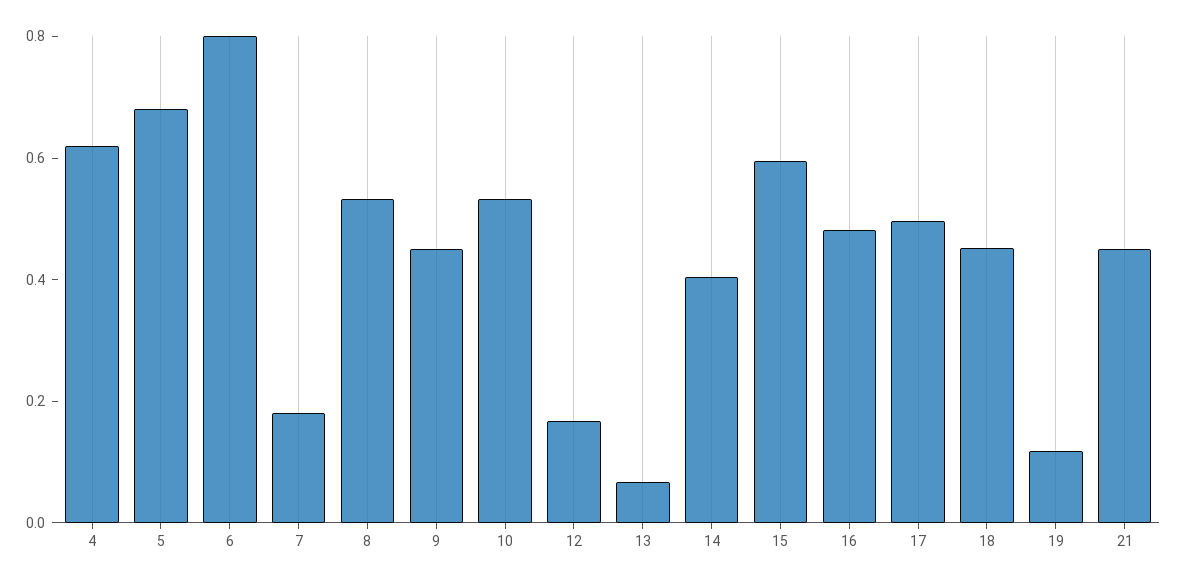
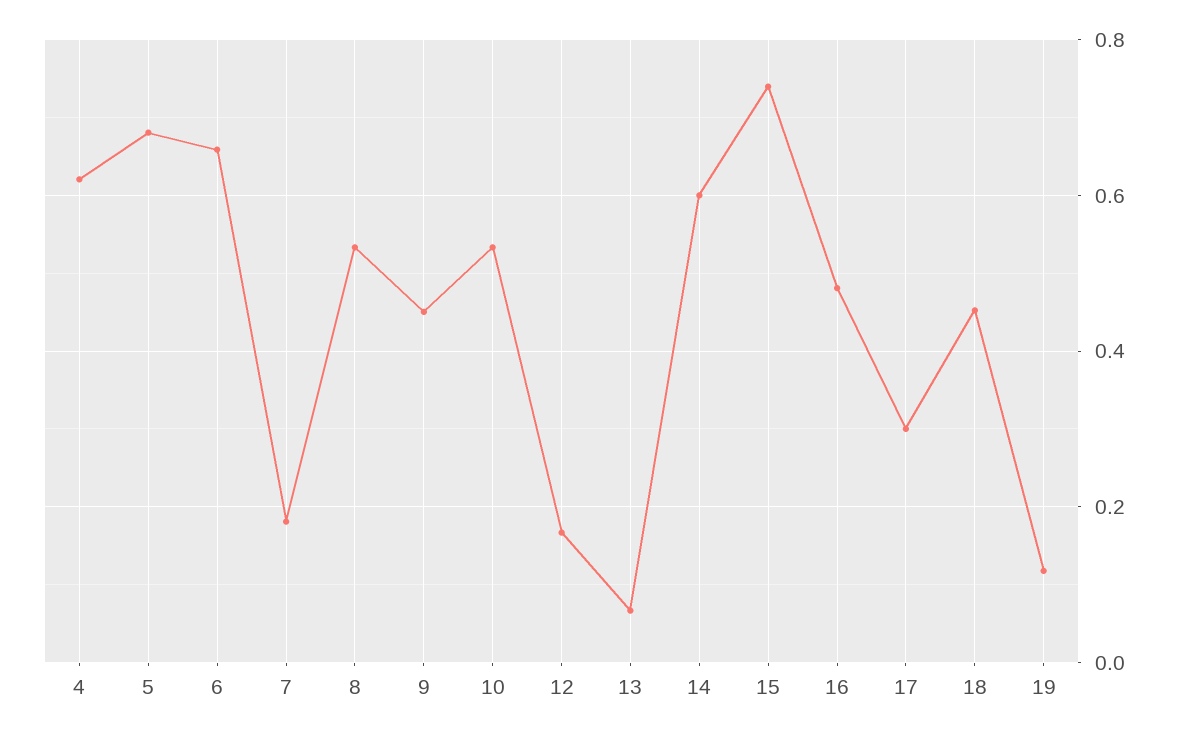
  {
    "4": 0.62,
    "5": 0.68,
-   "6": 0.8,
+   "6": 0.66,
    "7": 0.18,
    "8": 0.54,
    "9": 0.46,
    "10": 0.54,
    "12": 0.16,
    "13": 0.06,
-   "14": 0.4,
+   "14": 0.6,
-   "15": 0.6,
+   "15": 0.74,
    "16": 0.48,
-   "17": 0.5,
+   "17": 0.3,
    "18": 0.46,
-   "19": 0.12,
+   "19": 0.12
-   "21": 0.45
  }

